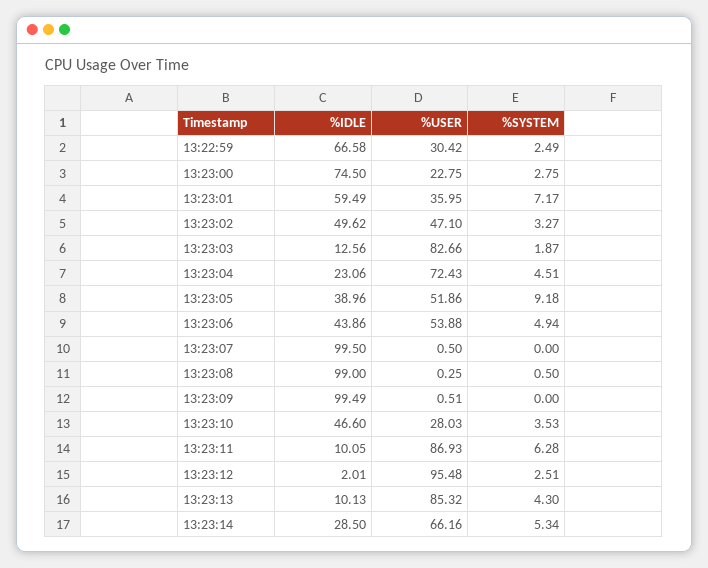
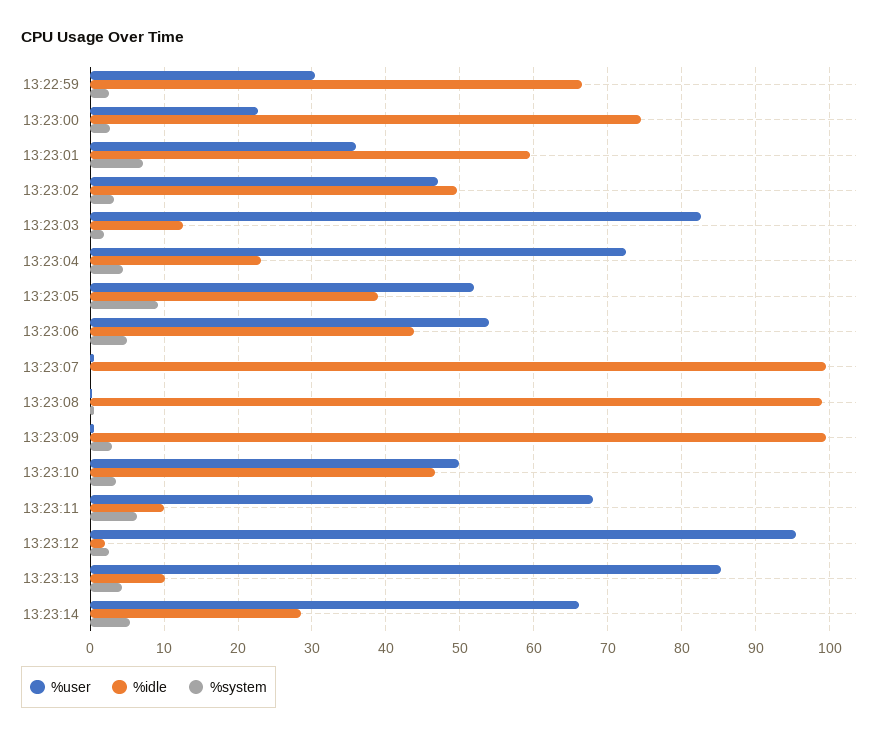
  {
    "%IDLE": {
      "13:22:59": 66.58,
      "13:23:00": 74.5,
      "13:23:01": 59.49,
      "13:23:02": 49.62,
      "13:23:03": 12.56,
      "13:23:04": 23.06,
      "13:23:05": 38.96,
      "13:23:06": 43.86,
      "13:23:07": 99.5,
      "13:23:08": 99,
      "13:23:09": 99.49,
      "13:23:10": 46.6,
      "13:23:11": 10.05,
      "13:23:12": 2.01,
      "13:23:13": 10.13,
      "13:23:14": 28.5
    },
    "%USER": {
      "13:22:59": 30.42,
      "13:23:00": 22.75,
      "13:23:01": 35.95,
      "13:23:02": 47.1,
      "13:23:03": 82.66,
      "13:23:04": 72.43,
      "13:23:05": 51.86,
      "13:23:06": 53.88,
      "13:23:07": 0.5,
      "13:23:08": 0.25,
      "13:23:09": 0.51,
-     "13:23:10": 28.03,
+     "13:23:10": 50,
-     "13:23:11": 86.93,
+     "13:23:11": 68,
      "13:23:12": 95.48,
      "13:23:13": 85.32,
      "13:23:14": 66.16
    },
    "%SYSTEM": {
      "13:22:59": 2.49,
      "13:23:00": 2.75,
      "13:23:01": 7.17,
      "13:23:02": 3.27,
      "13:23:03": 1.87,
      "13:23:04": 4.51,
      "13:23:05": 9.18,
      "13:23:06": 4.94,
      "13:23:07": 0,
      "13:23:08": 0.5,
-     "13:23:09": 0,
+     "13:23:09": 3,
      "13:23:10": 3.53,
      "13:23:11": 6.28,
      "13:23:12": 2.51,
      "13:23:13": 4.3,
      "13:23:14": 5.34
    }
  }

